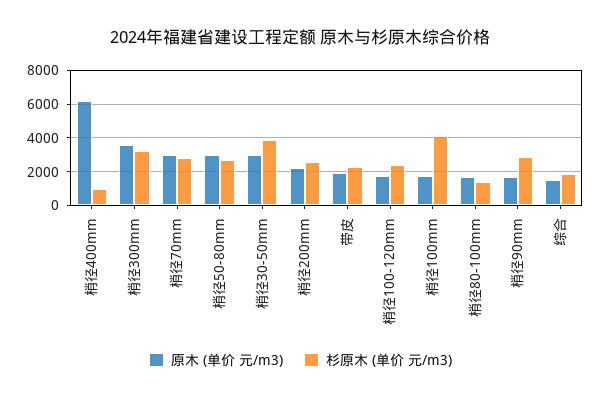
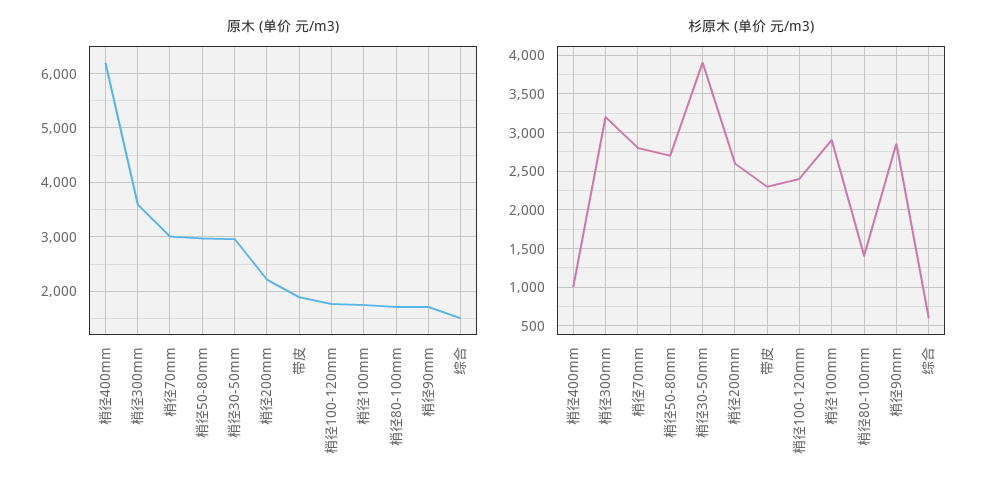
  {
    "原木 (单价 元/m3)": {
      "梢径400mm": 6200,
      "梢径300mm": 3600,
      "梢径70mm": 3000,
      "梢径50-80mm": 3000,
      "梢径30-50mm": 3000,
      "梢径200mm": 2200,
      "带皮": 1800,
      "梢径100-120mm": 1800,
      "梢径100mm": 1800,
      "梢径80-100mm": 1800,
      "梢径90mm": 1800,
      "综合": 1600
    },
    "杉原木 (单价 元/m3)": {
      "梢径400mm": 1000,
      "梢径300mm": 3200,
      "梢径70mm": 2800,
      "梢径50-80mm": 2700,
      "梢径30-50mm": 3900,
      "梢径200mm": 2600,
      "带皮": 2300,
      "梢径100-120mm": 2400,
-     "梢径100mm": 4000,
+     "梢径100mm": 2900,
      "梢径80-100mm": 1400,
      "梢径90mm": 2900,
-     "综合": 2000
+     "综合": 600
    }
  }

